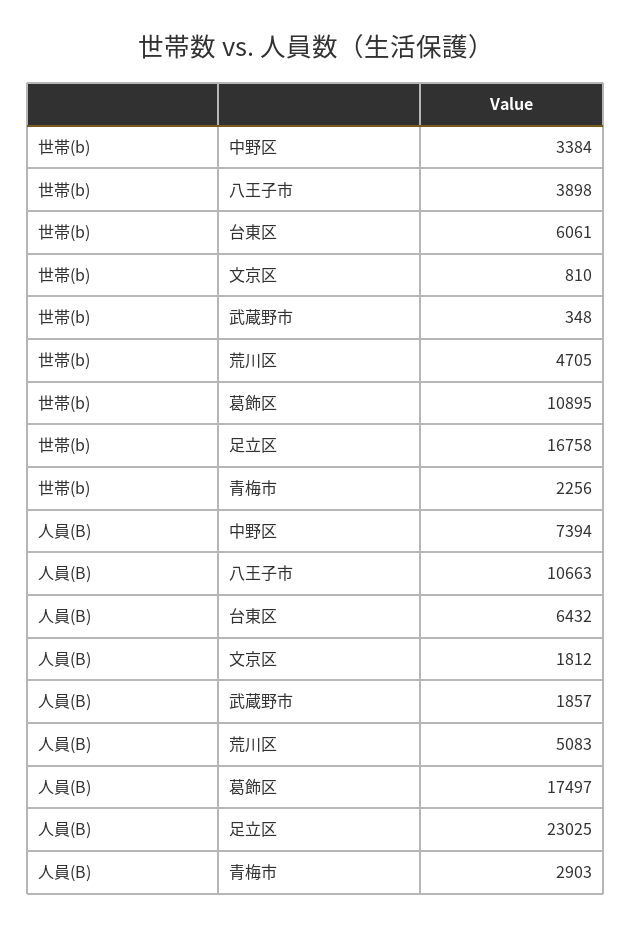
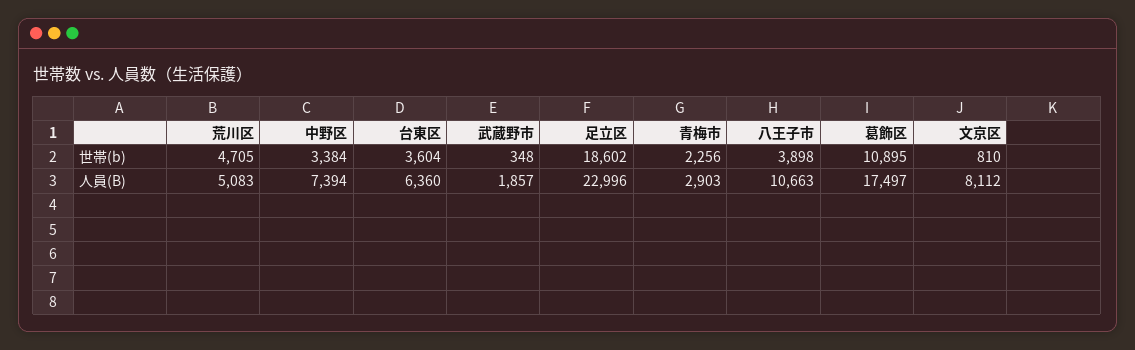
  {
    "世帯(b)": {
      "中野区": 3384,
      "八王子市": 3898,
-     "台東区": 6061,
+     "台東区": 3604,
      "文京区": 810,
      "武蔵野市": 348,
      "荒川区": 4705,
      "葛飾区": 10895,
-     "足立区": 16758,
+     "足立区": 18602,
      "青梅市": 2256
    },
    "人員(B)": {
      "中野区": 7394,
      "八王子市": 10663,
-     "台東区": 6432,
+     "台東区": 6360,
-     "文京区": 1812,
+     "文京区": 8112,
      "武蔵野市": 1857,
      "荒川区": 5083,
      "葛飾区": 17497,
-     "足立区": 23025,
+     "足立区": 22996,
      "青梅市": 2903
    }
  }

